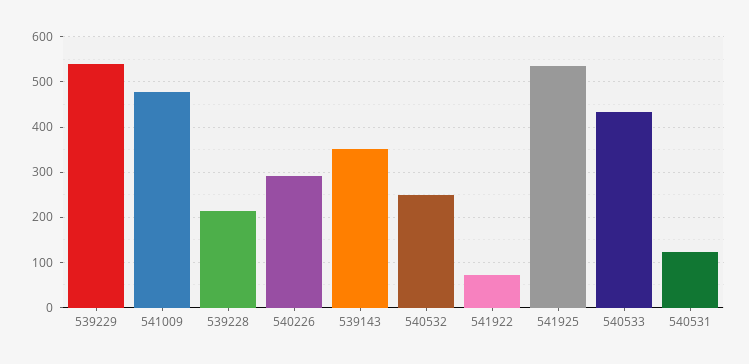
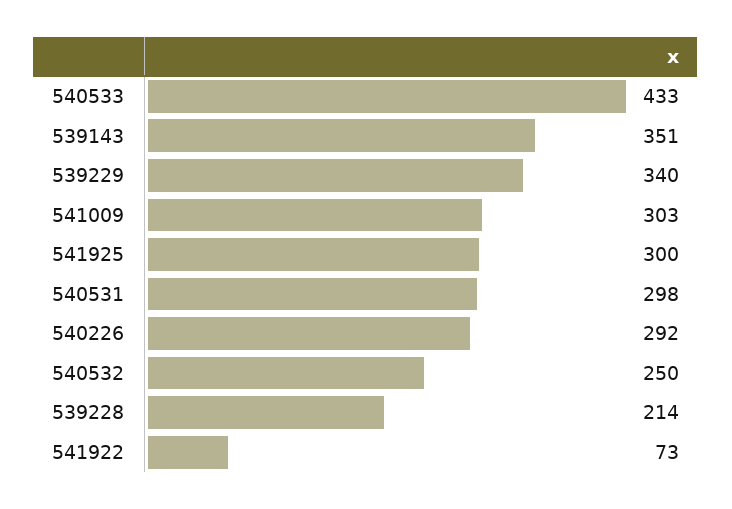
  {
-   "539229": 540,
+   "539229": 340,
-   "541009": 480,
+   "541009": 303,
    "539228": 214,
    "540226": 292,
    "539143": 351,
    "540532": 250,
    "541922": 73,
-   "541925": 540,
+   "541925": 300,
    "540533": 433,
-   "540531": 120
+   "540531": 298
  }

